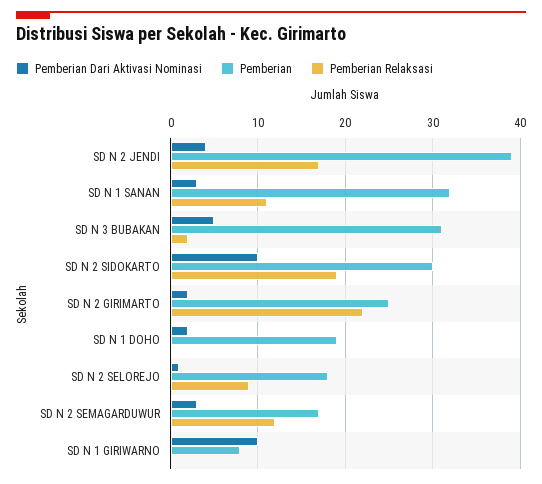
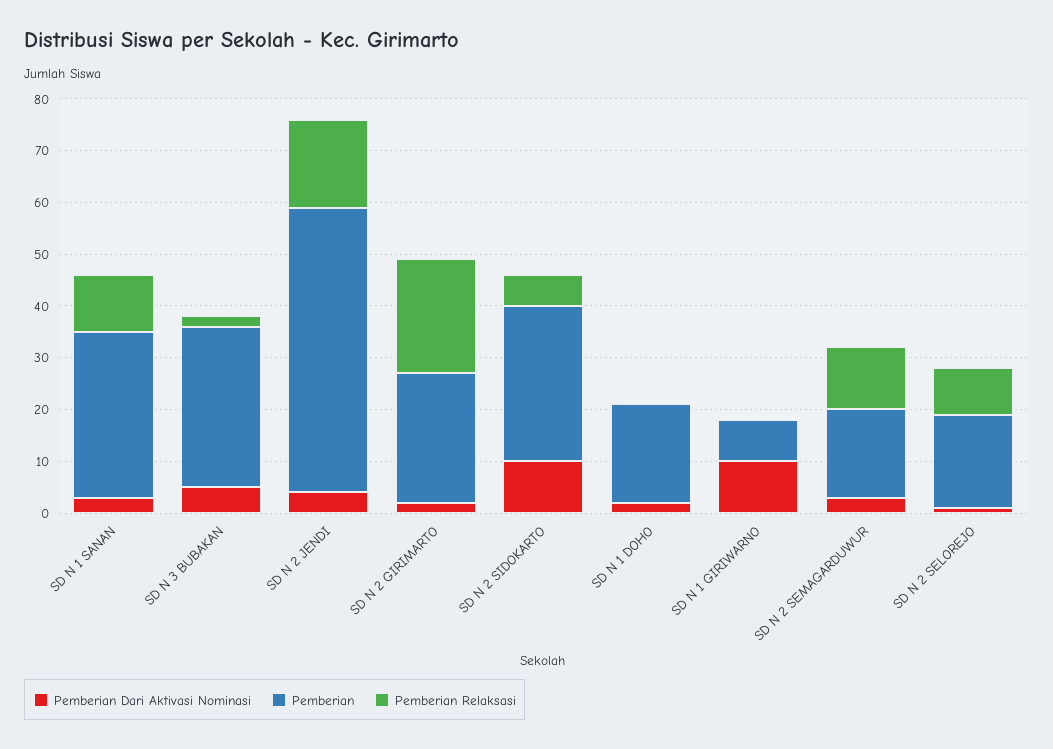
  {
    "Pemberian Dari Aktivasi Nominasi": {
      "SD N 2 JENDI": 4,
      "SD N 1 SANAN": 3,
      "SD N 3 BUBAKAN": 5,
      "SD N 2 SIDOKARTO": 10,
      "SD N 2 GIRIMARTO": 2,
      "SD N 1 DOHO": 2,
      "SD N 2 SELOREJO": 1,
      "SD N 2 SEMAGARDUWUR": 3,
      "SD N 1 GIRIWARNO": 10
    },
    "Pemberian": {
-     "SD N 2 JENDI": 39,
+     "SD N 2 JENDI": 55,
      "SD N 1 SANAN": 32,
      "SD N 3 BUBAKAN": 31,
      "SD N 2 SIDOKARTO": 30,
      "SD N 2 GIRIMARTO": 25,
      "SD N 1 DOHO": 19,
      "SD N 2 SELOREJO": 18,
      "SD N 2 SEMAGARDUWUR": 17,
      "SD N 1 GIRIWARNO": 8
    },
    "Pemberian Relaksasi": {
      "SD N 2 JENDI": 17,
      "SD N 1 SANAN": 11,
      "SD N 3 BUBAKAN": 2,
-     "SD N 2 SIDOKARTO": 19,
+     "SD N 2 SIDOKARTO": 5,
      "SD N 2 GIRIMARTO": 22,
      "SD N 1 DOHO": 0,
      "SD N 2 SELOREJO": 9,
      "SD N 2 SEMAGARDUWUR": 12,
      "SD N 1 GIRIWARNO": 0
    }
  }

